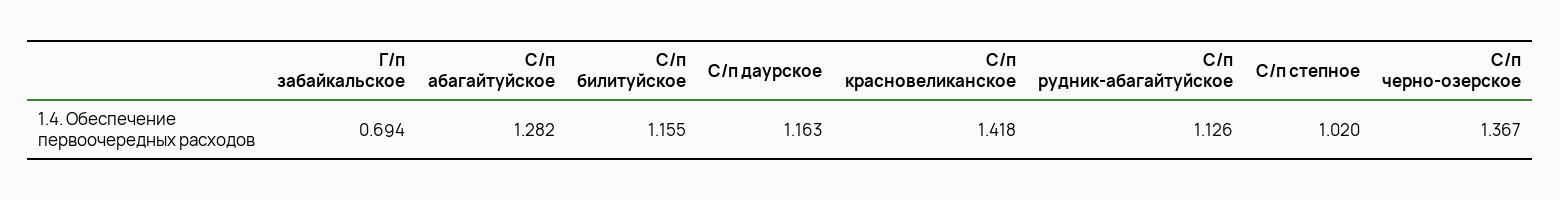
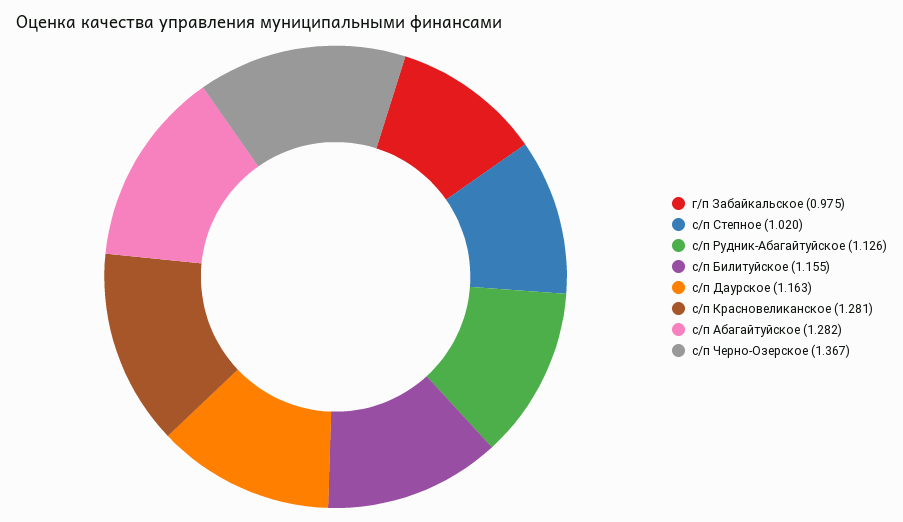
  {
-   "Г/п забайкальское": 0.694,
+   "Г/п забайкальское": 0.975,
    "С/п абагайтуйское": 1.282,
    "С/п билитуйское": 1.155,
    "С/п даурское": 1.163,
-   "С/п красновеликанское": 1.418,
+   "С/п красновеликанское": 1.281,
    "С/п рудник-абагайтуйское": 1.126,
    "С/п степное": 1.02,
    "С/п черно-озерское": 1.367
  }

